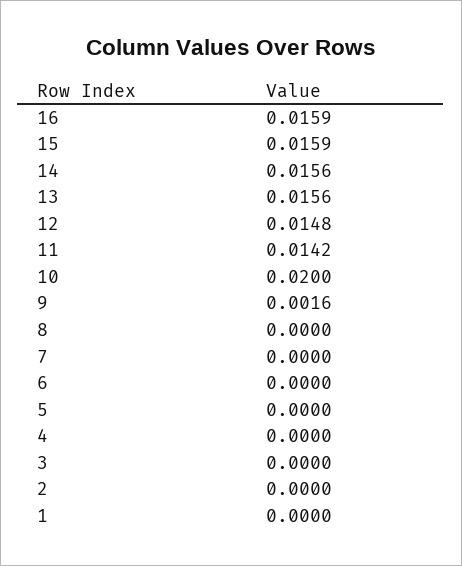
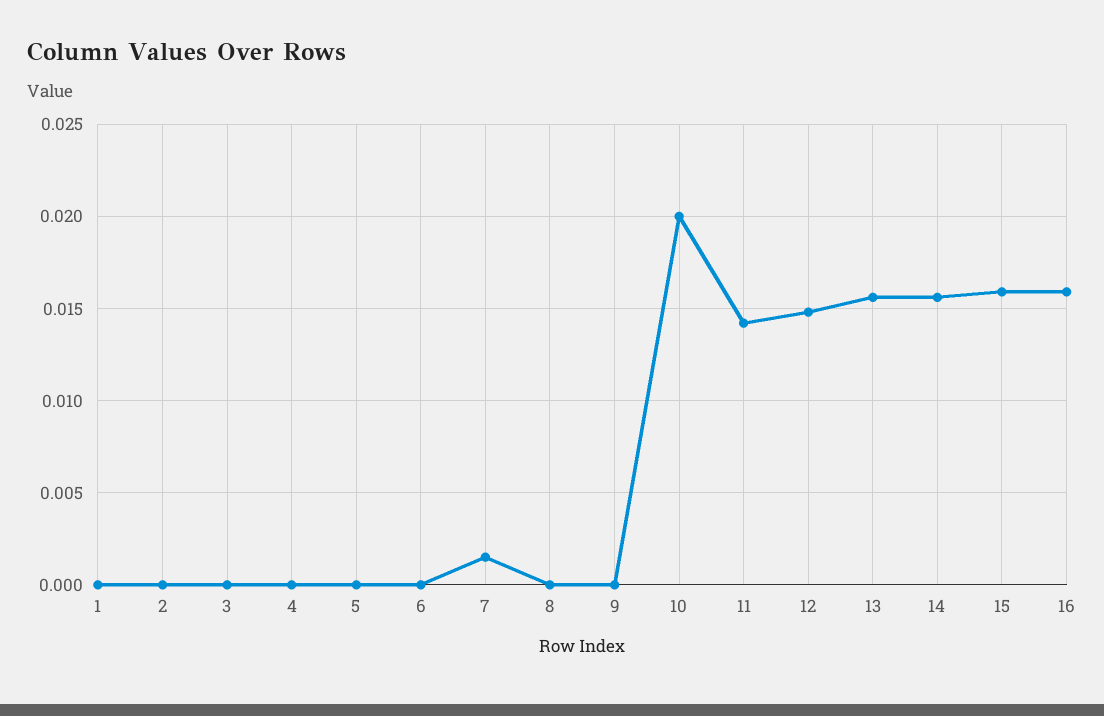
  {
    "16": 0.0159,
    "15": 0.0159,
    "14": 0.0156,
    "13": 0.0156,
    "12": 0.0148,
    "11": 0.0142,
    "10": 0.02,
-   "9": 0.0016,
+   "9": 0,
    "8": 0,
-   "7": 0,
+   "7": 0.0015,
    "6": 0,
    "5": 0,
    "4": 0,
    "3": 0,
    "2": 0,
    "1": 0
  }

